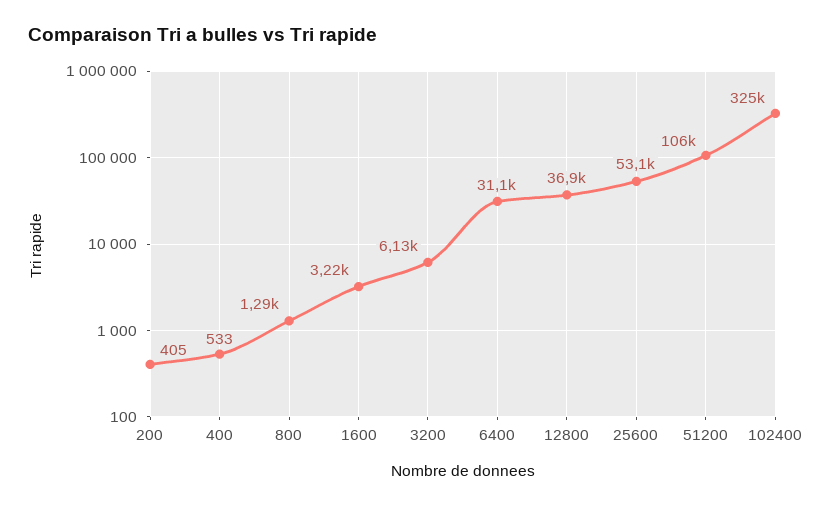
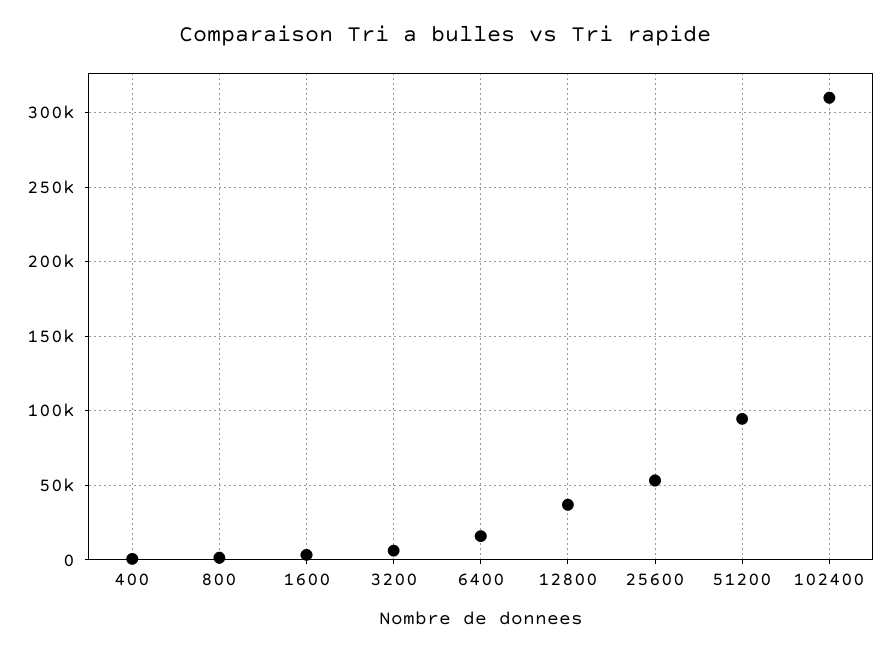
  {
-   "200": 405,
    "400": 533,
    "800": 1290,
    "1600": 3220,
    "3200": 6130,
-   "6400": 31100,
+   "6400": 15000,
    "12800": 36900,
    "25600": 53100,
-   "51200": 106000,
+   "51200": 95000,
-   "102400": 325000
+   "102400": 310000
  }

